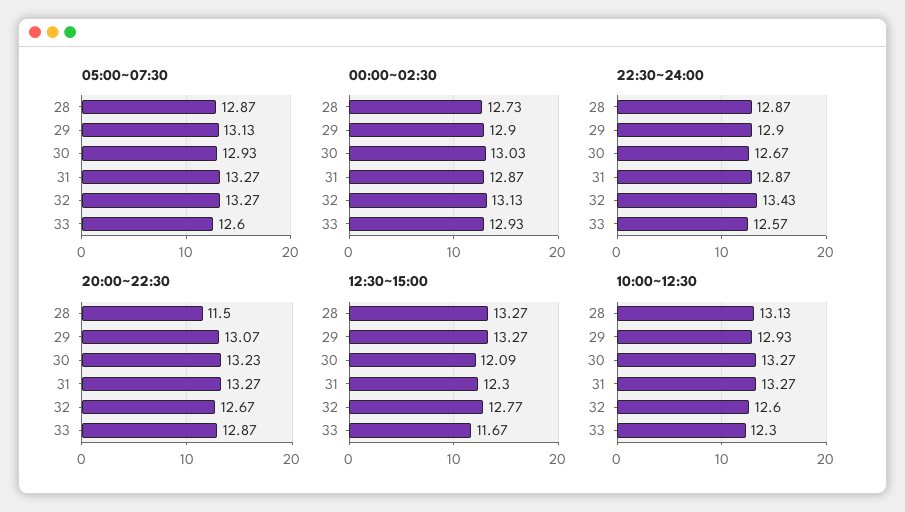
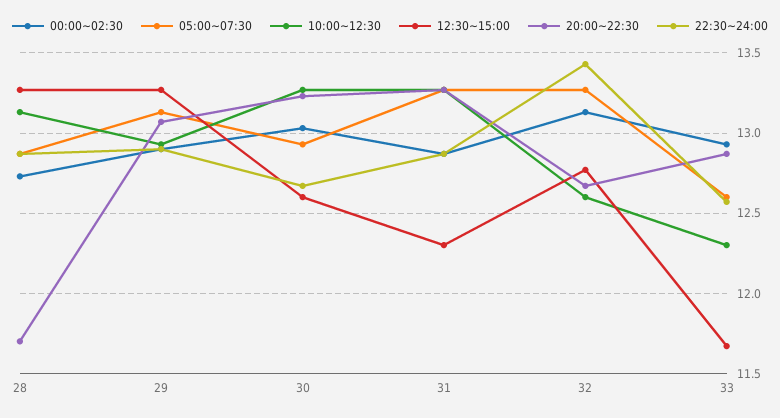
  {
    "05:00~07:30": {
      "28": 12.87,
      "29": 13.13,
      "30": 12.93,
      "31": 13.27,
      "32": 13.27,
      "33": 12.6
    },
    "00:00~02:30": {
      "28": 12.73,
      "29": 12.9,
      "30": 13.03,
      "31": 12.87,
      "32": 13.13,
      "33": 12.93
    },
    "22:30~24:00": {
      "28": 12.87,
      "29": 12.9,
      "30": 12.67,
      "31": 12.87,
      "32": 13.43,
      "33": 12.57
    },
    "20:00~22:30": {
-     "28": 11.5,
+     "28": 11.7,
      "29": 13.07,
      "30": 13.23,
      "31": 13.27,
      "32": 12.67,
      "33": 12.87
    },
    "12:30~15:00": {
      "28": 13.27,
      "29": 13.27,
-     "30": 12.09,
+     "30": 12.6,
      "31": 12.3,
      "32": 12.77,
      "33": 11.67
    },
    "10:00~12:30": {
      "28": 13.13,
      "29": 12.93,
      "30": 13.27,
      "31": 13.27,
      "32": 12.6,
      "33": 12.3
    }
  }

